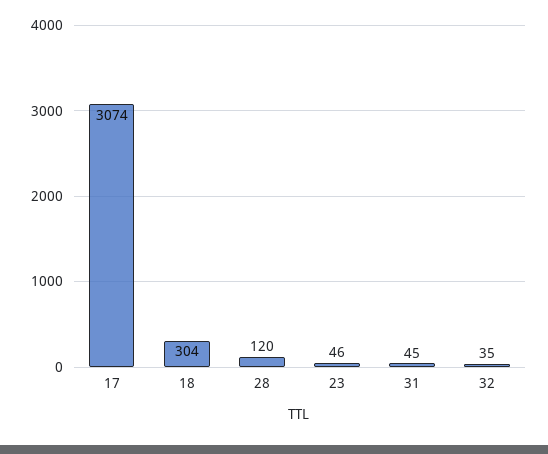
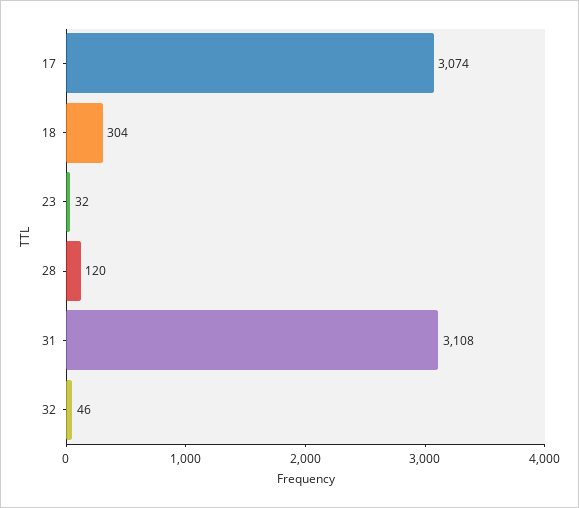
  {
    "17": 3074,
    "18": 304,
    "28": 120,
-   "23": 46,
+   "23": 32,
-   "31": 45,
+   "31": 3108,
-   "32": 35
+   "32": 46
  }

